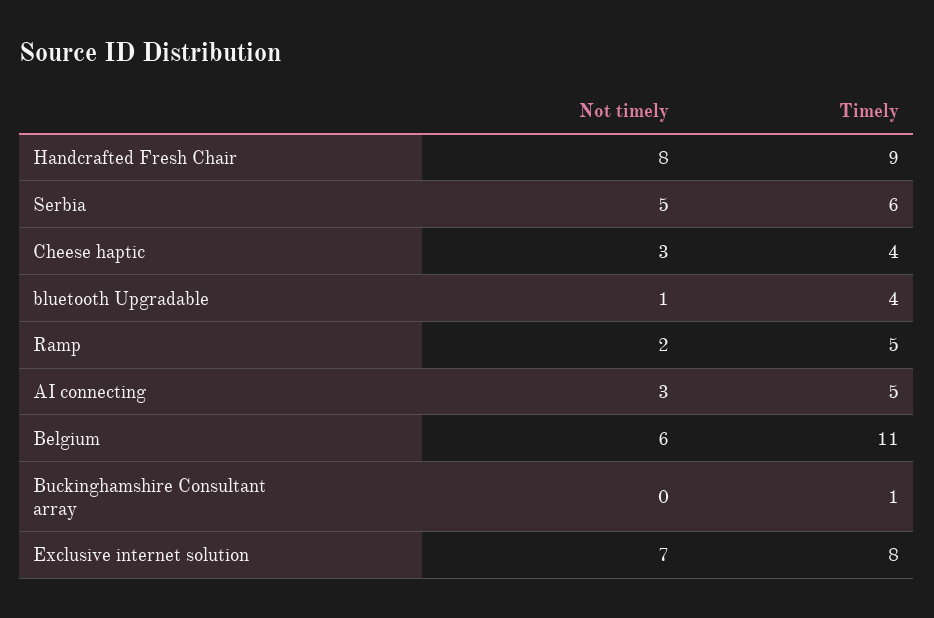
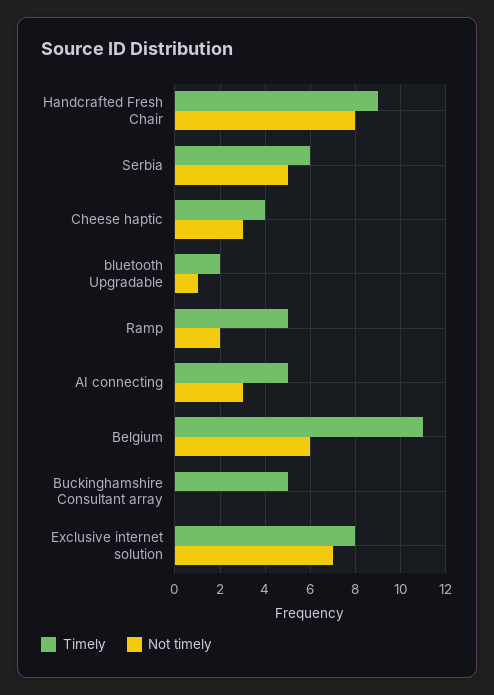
  {
    "Not timely": {
      "Handcrafted Fresh Chair": 8,
      "Serbia": 5,
      "Cheese haptic": 3,
      "bluetooth Upgradable": 1,
      "Ramp": 2,
      "AI connecting": 3,
      "Belgium": 6,
      "Buckinghamshire Consultant array": 0,
      "Exclusive internet solution": 7
    },
    "Timely": {
      "Handcrafted Fresh Chair": 9,
      "Serbia": 6,
      "Cheese haptic": 4,
-     "bluetooth Upgradable": 4,
+     "bluetooth Upgradable": 2,
      "Ramp": 5,
      "AI connecting": 5,
      "Belgium": 11,
-     "Buckinghamshire Consultant array": 1,
+     "Buckinghamshire Consultant array": 5,
      "Exclusive internet solution": 8
    }
  }

